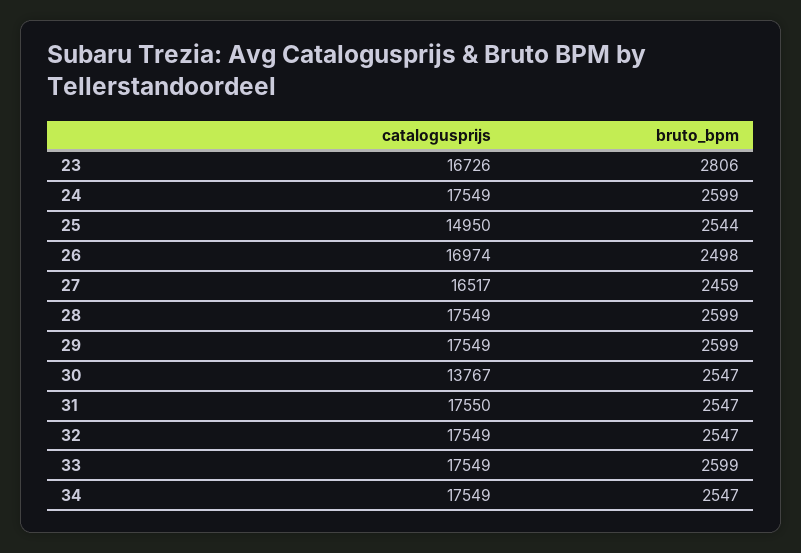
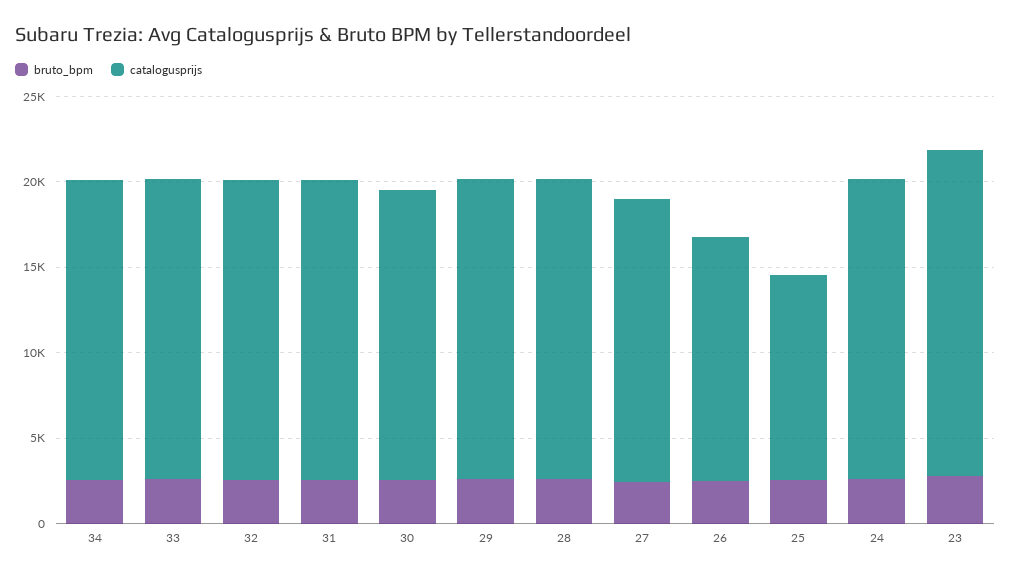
  {
    "catalogusprijs": {
-     "23": 16726,
+     "23": 19000,
      "24": 17549,
-     "25": 14950,
+     "25": 12000,
-     "26": 16974,
+     "26": 14000,
      "27": 16517,
      "28": 17549,
      "29": 17549,
-     "30": 13767,
+     "30": 17000,
      "31": 17550,
      "32": 17549,
      "33": 17549,
      "34": 17549
    },
    "bruto_bpm": {
      "23": 2806,
      "24": 2599,
      "25": 2544,
      "26": 2498,
      "27": 2459,
      "28": 2599,
      "29": 2599,
      "30": 2547,
      "31": 2547,
      "32": 2547,
      "33": 2599,
      "34": 2547
    }
  }

